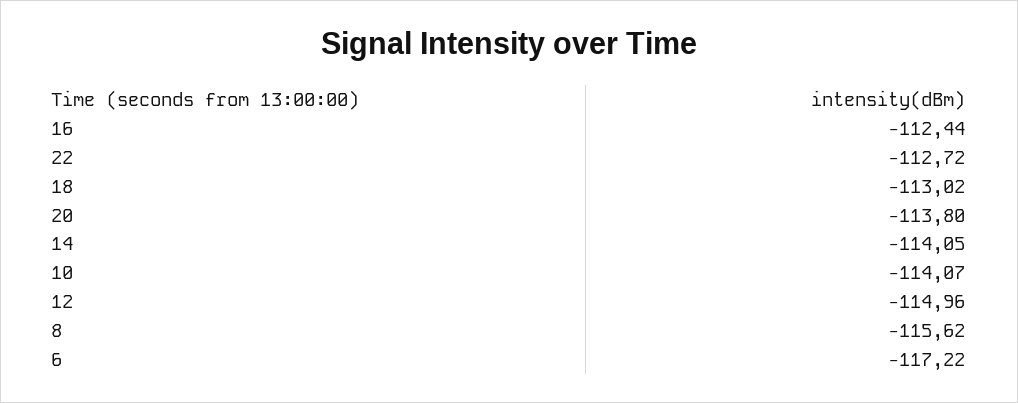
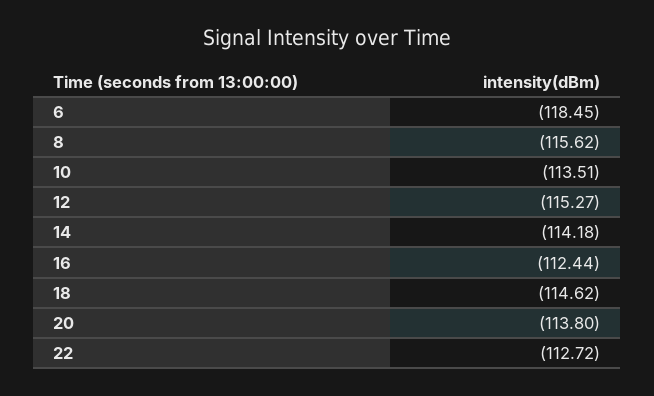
  {
    "16": -112.44,
    "22": -112.72,
-   "18": -113.02,
+   "18": -114.62,
    "20": -113.8,
-   "14": -114.05,
+   "14": -114.18,
-   "10": -114.07,
+   "10": -113.51,
-   "12": -114.96,
+   "12": -115.27,
    "8": -115.62,
-   "6": -117.22
+   "6": -118.45
  }

